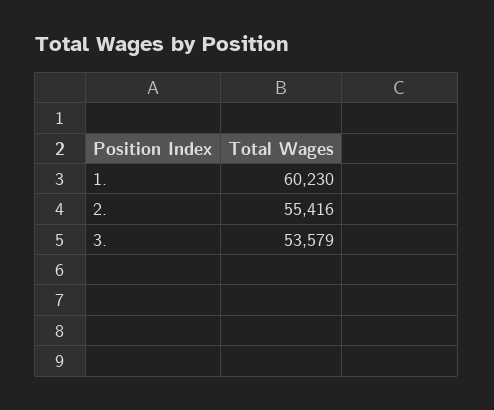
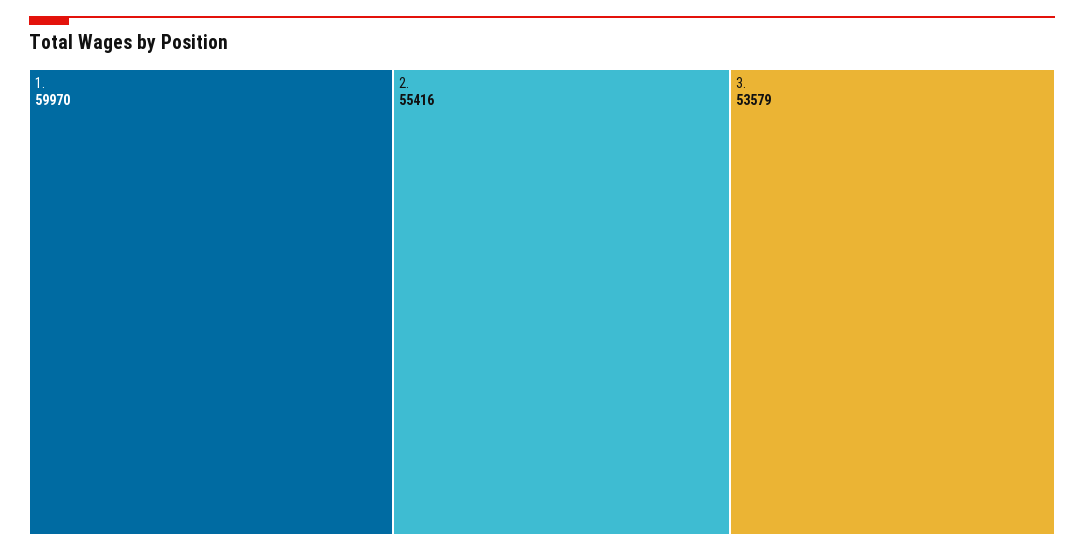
  {
-   "1.": 60230,
+   "1.": 59970,
    "2.": 55416,
    "3.": 53579
  }

